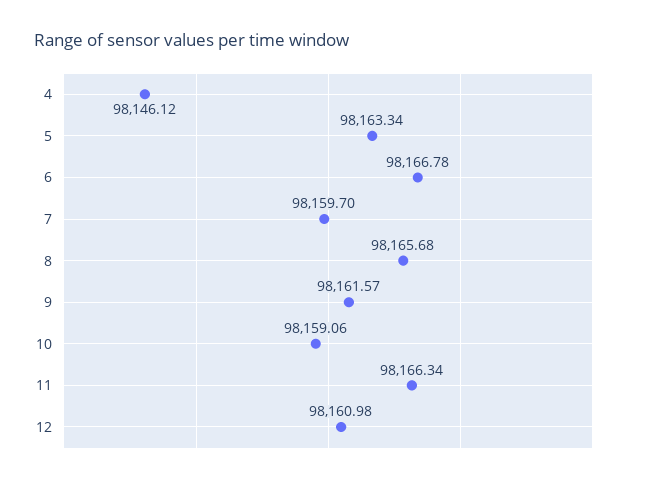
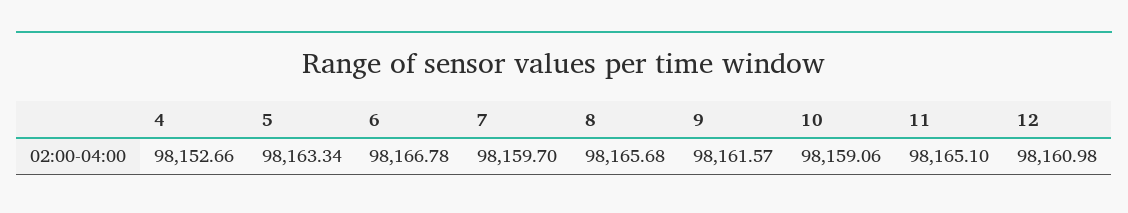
  {
-   "4": 98146.12,
+   "4": 98152.66,
    "5": 98163.34,
    "6": 98166.78,
    "7": 98159.7,
    "8": 98165.68,
    "9": 98161.57,
    "10": 98159.06,
-   "11": 98166.34,
+   "11": 98165.1,
    "12": 98160.98
  }

